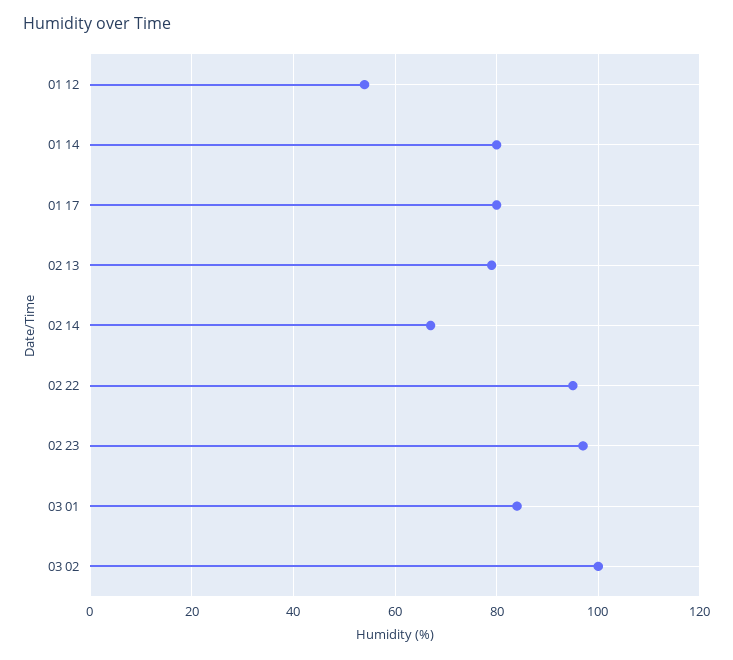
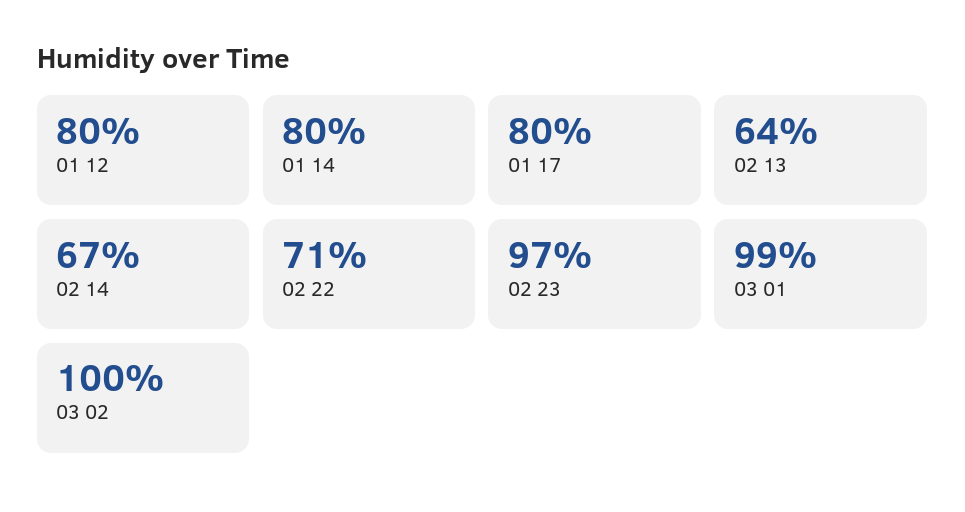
  {
-   "01 12": 55,
+   "01 12": 80,
    "01 14": 80,
    "01 17": 80,
-   "02 13": 80,
+   "02 13": 64,
    "02 14": 67,
-   "02 22": 95,
+   "02 22": 71,
    "02 23": 97,
-   "03 01": 85,
+   "03 01": 99,
    "03 02": 100
  }

